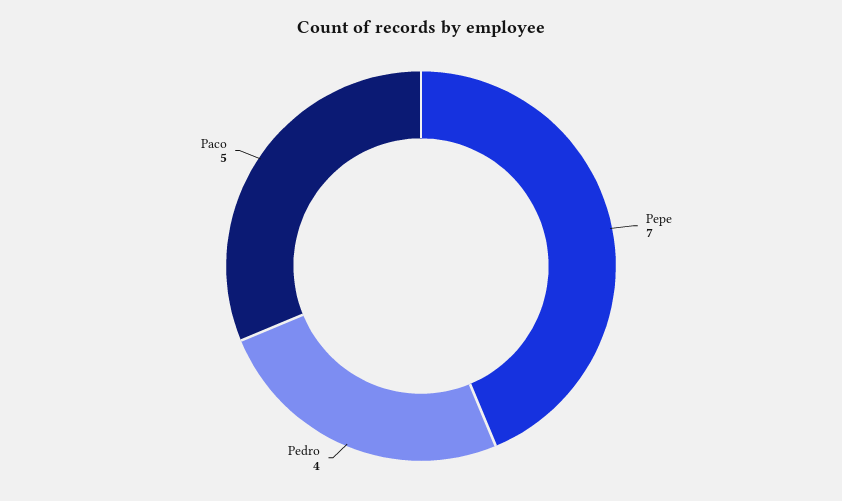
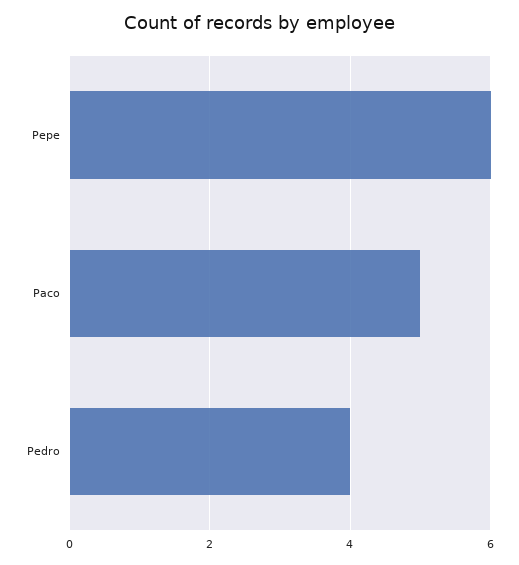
  {
-   "Pepe": 7,
+   "Pepe": 6,
    "Pedro": 4,
    "Paco": 5
  }

